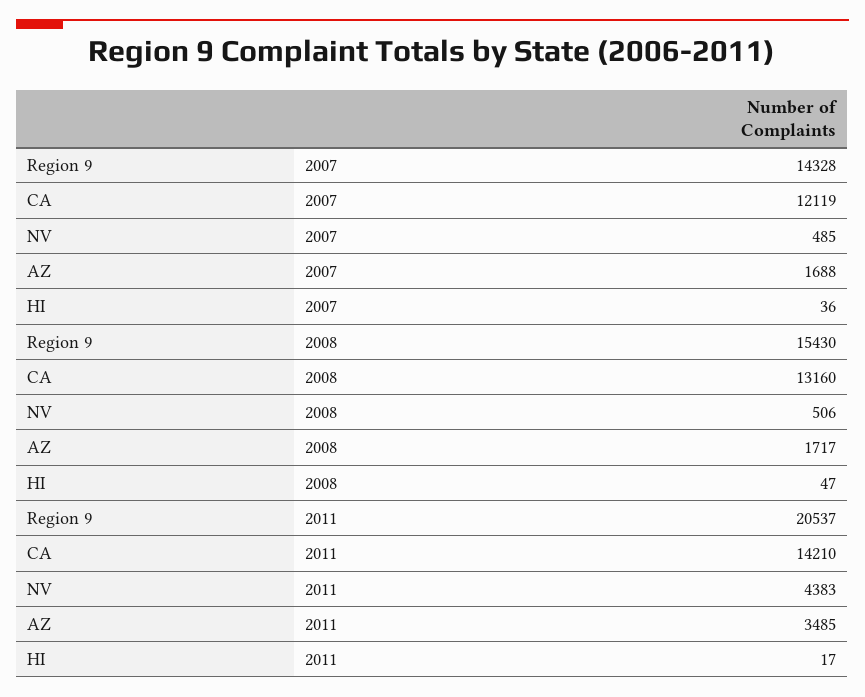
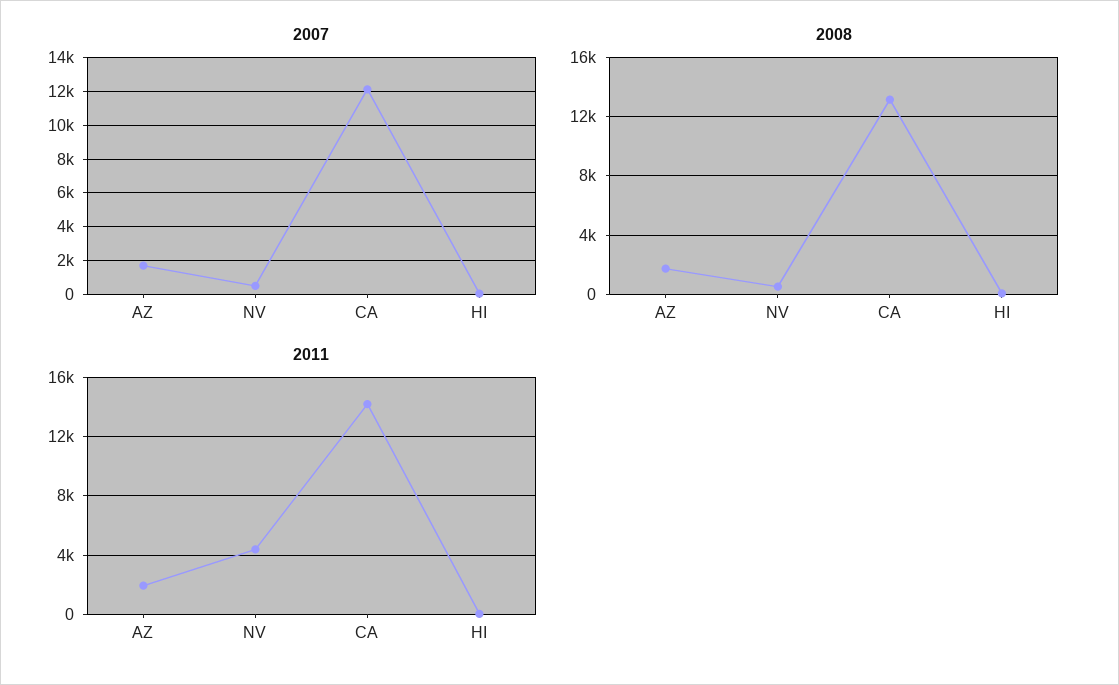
  {
    "2007": {
-     "Region 9": 14328,
      "CA": 12119,
      "NV": 485,
      "AZ": 1688,
      "HI": 36
    },
    "2008": {
-     "Region 9": 15430,
      "CA": 13160,
      "NV": 506,
      "AZ": 1717,
      "HI": 47
    },
    "2011": {
-     "Region 9": 20537,
      "CA": 14210,
      "NV": 4383,
-     "AZ": 3485,
+     "AZ": 2000,
      "HI": 17
    }
  }

